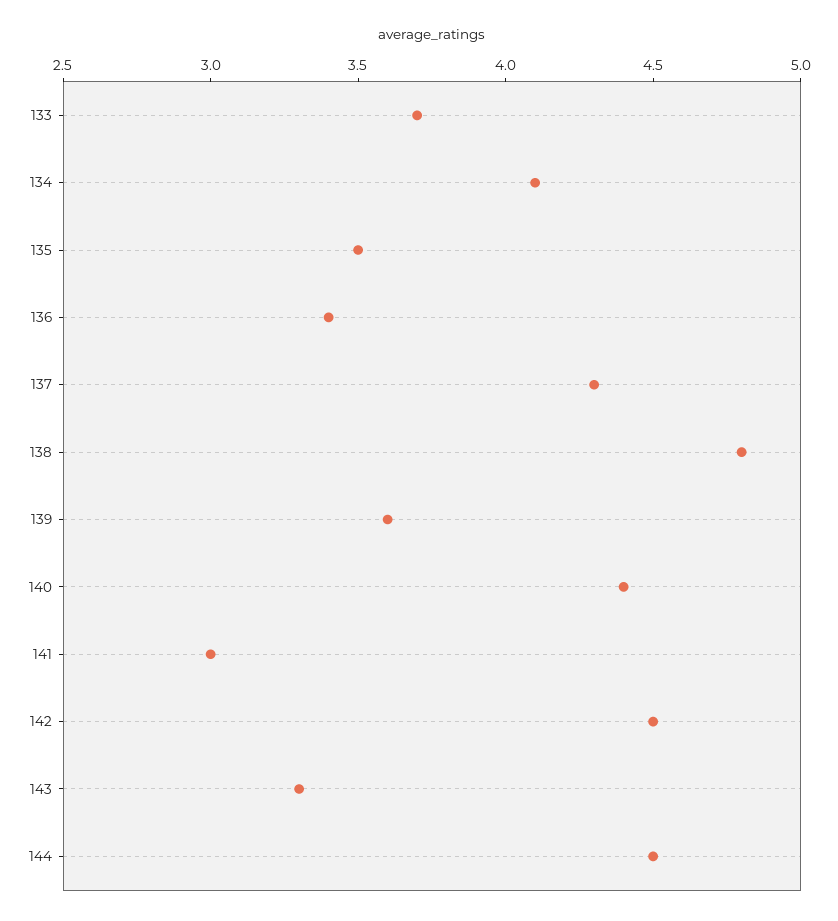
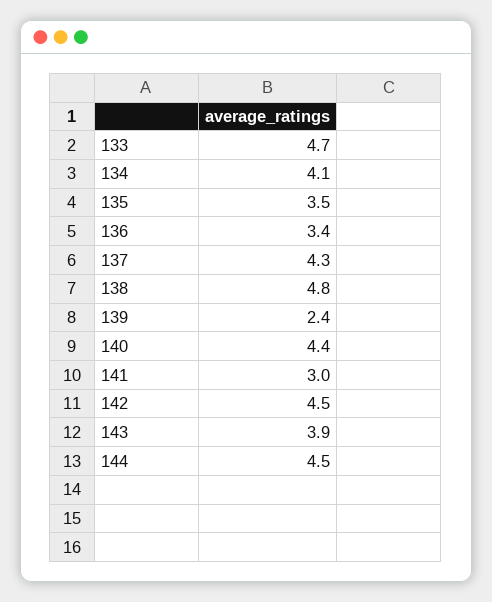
  {
-   "133": 3.7,
+   "133": 4.7,
    "134": 4.1,
    "135": 3.5,
    "136": 3.4,
    "137": 4.3,
    "138": 4.8,
-   "139": 3.6,
+   "139": 2.4,
    "140": 4.4,
    "141": 3,
    "142": 4.5,
-   "143": 3.3,
+   "143": 3.9,
    "144": 4.5
  }

